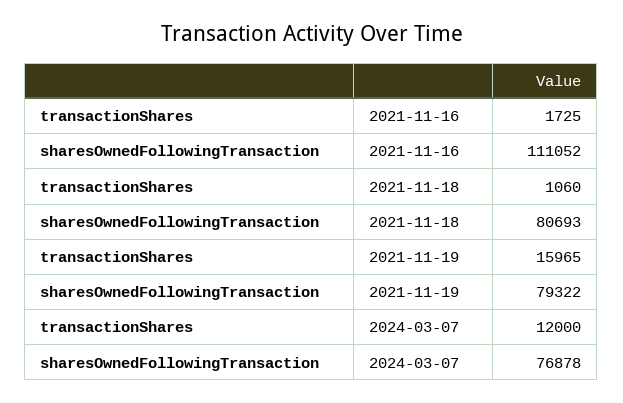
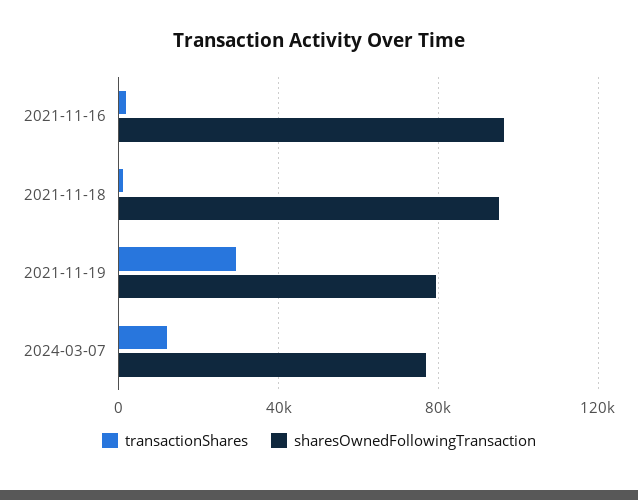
  {
    "transactionShares": {
      "2021-11-16": 1725,
      "2021-11-18": 1060,
-     "2021-11-19": 15965,
+     "2021-11-19": 30000,
      "2024-03-07": 12000
    },
    "sharesOwnedFollowingTransaction": {
-     "2021-11-16": 111052,
+     "2021-11-16": 95000,
-     "2021-11-18": 80693,
+     "2021-11-18": 95000,
      "2021-11-19": 79322,
      "2024-03-07": 76878
    }
  }

